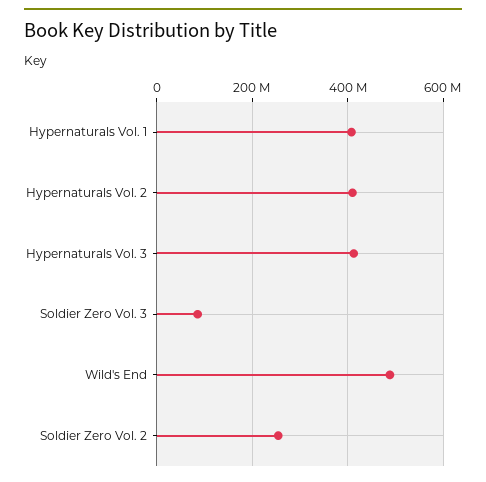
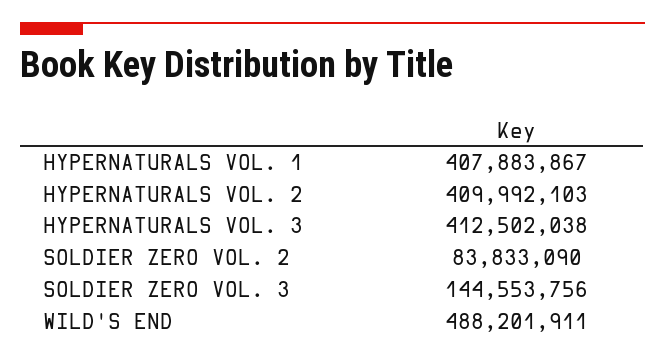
  {
    "Hypernaturals Vol. 1": 407883867,
    "Hypernaturals Vol. 2": 409992103,
    "Hypernaturals Vol. 3": 412502038,
-   "Soldier Zero Vol. 3": 80000000,
+   "Soldier Zero Vol. 3": 144553756,
    "Wild's End": 488201911,
-   "Soldier Zero Vol. 2": 260000000
+   "Soldier Zero Vol. 2": 83833090
  }

